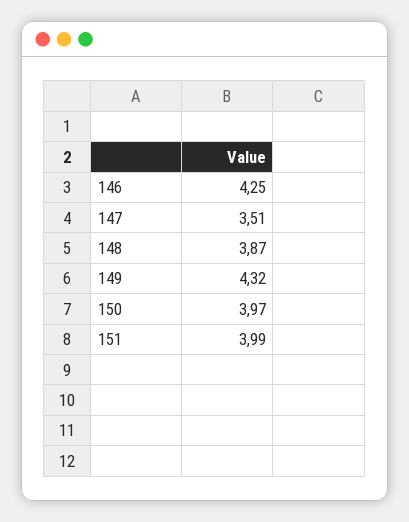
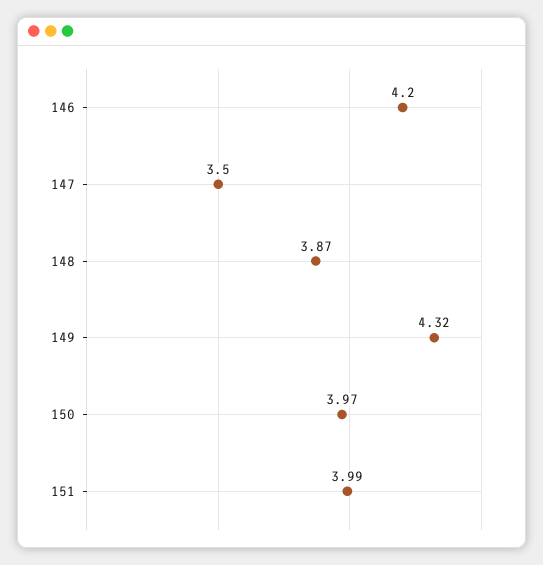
  {
-   "146": 4.25,
+   "146": 4.2,
-   "147": 3.51,
+   "147": 3.5,
    "148": 3.87,
    "149": 4.32,
    "150": 3.97,
    "151": 3.99
  }

